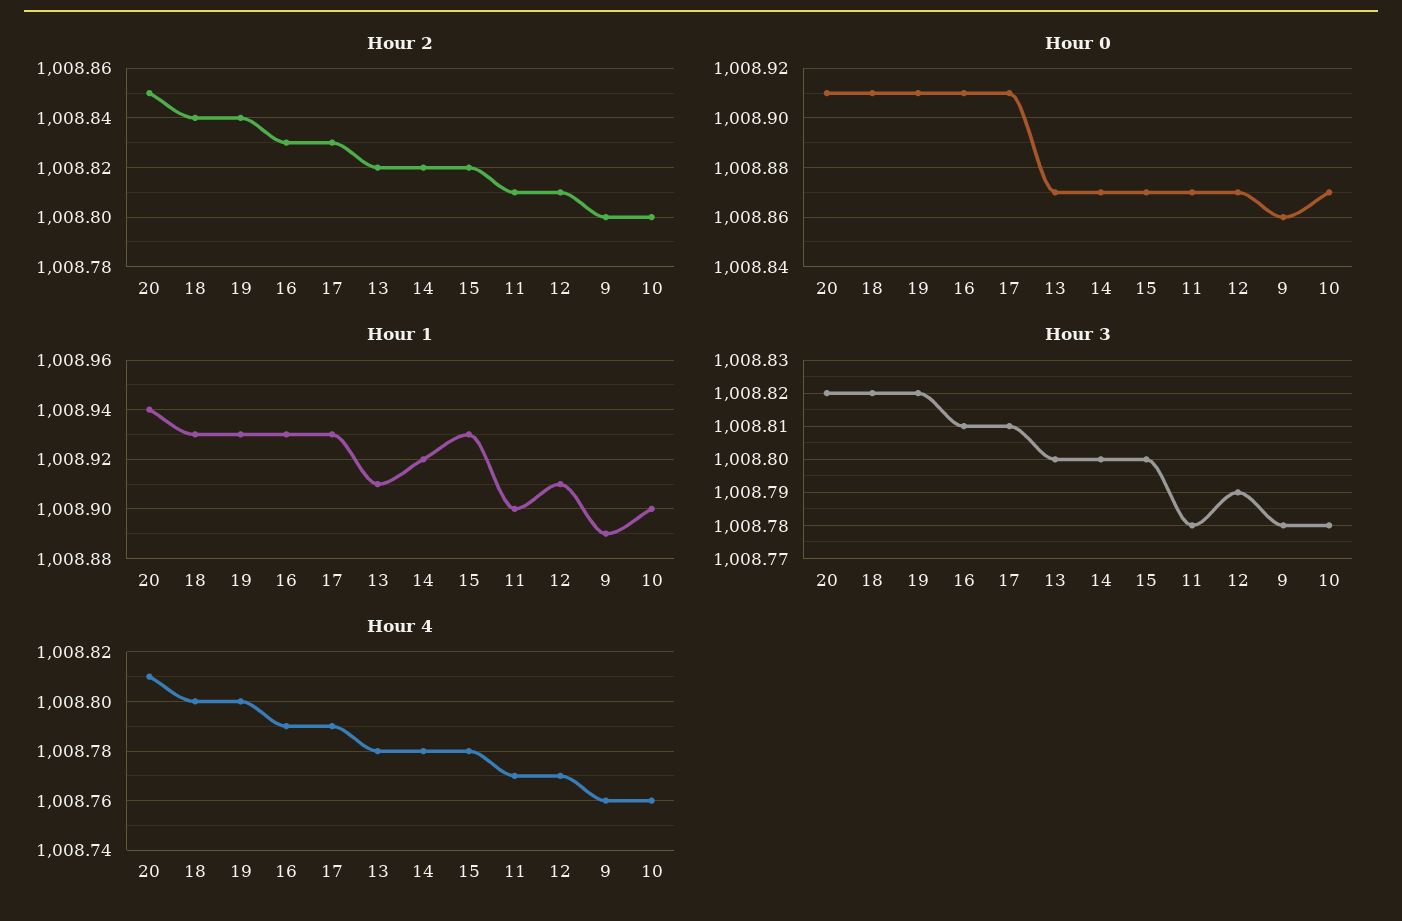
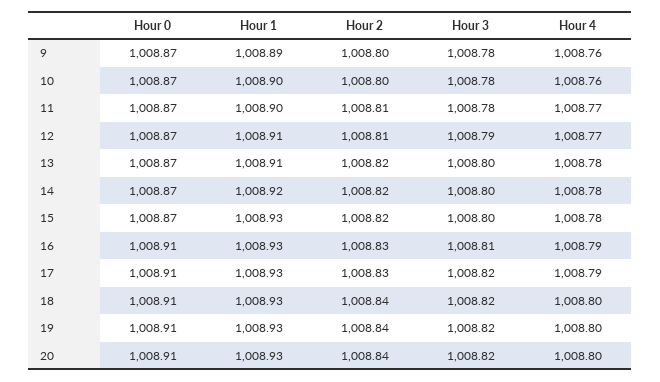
  {
    "Hour 2": {
-     "20": 1008.85,
+     "20": 1008.84,
      "18": 1008.84,
      "19": 1008.84,
      "16": 1008.83,
      "17": 1008.83,
      "13": 1008.82,
      "14": 1008.82,
      "15": 1008.82,
      "11": 1008.81,
      "12": 1008.81,
      "9": 1008.8,
      "10": 1008.8
    },
    "Hour 0": {
      "20": 1008.91,
      "18": 1008.91,
      "19": 1008.91,
      "16": 1008.91,
      "17": 1008.91,
      "13": 1008.87,
      "14": 1008.87,
      "15": 1008.87,
      "11": 1008.87,
      "12": 1008.87,
-     "9": 1008.86,
+     "9": 1008.87,
      "10": 1008.87
    },
    "Hour 1": {
-     "20": 1008.94,
+     "20": 1008.93,
      "18": 1008.93,
      "19": 1008.93,
      "16": 1008.93,
      "17": 1008.93,
      "13": 1008.91,
      "14": 1008.92,
      "15": 1008.93,
      "11": 1008.9,
      "12": 1008.91,
      "9": 1008.89,
      "10": 1008.9
    },
    "Hour 3": {
      "20": 1008.82,
      "18": 1008.82,
      "19": 1008.82,
      "16": 1008.81,
-     "17": 1008.81,
+     "17": 1008.82,
      "13": 1008.8,
      "14": 1008.8,
      "15": 1008.8,
      "11": 1008.78,
      "12": 1008.79,
      "9": 1008.78,
      "10": 1008.78
    },
    "Hour 4": {
-     "20": 1008.81,
+     "20": 1008.8,
      "18": 1008.8,
      "19": 1008.8,
      "16": 1008.79,
      "17": 1008.79,
      "13": 1008.78,
      "14": 1008.78,
      "15": 1008.78,
      "11": 1008.77,
      "12": 1008.77,
      "9": 1008.76,
      "10": 1008.76
    }
  }

